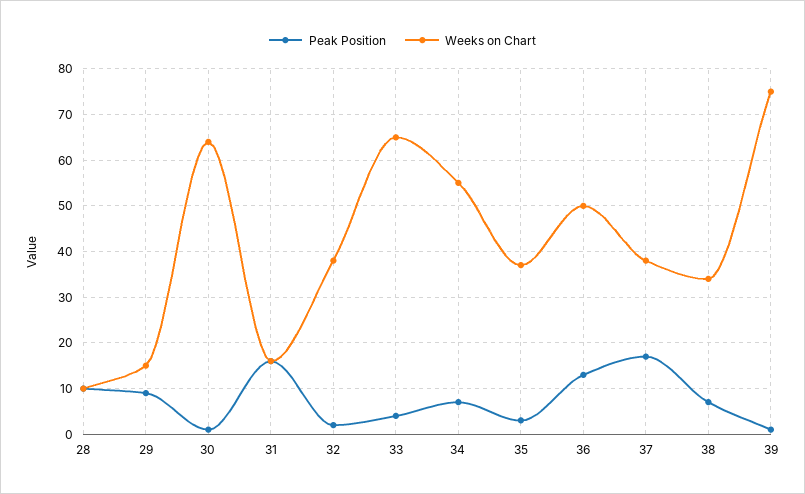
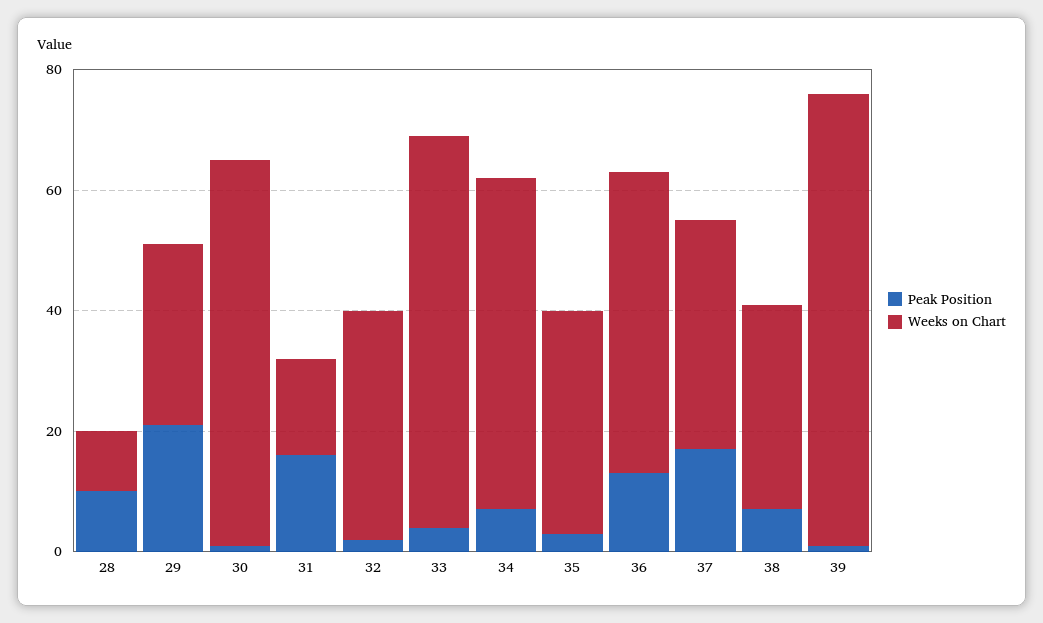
  {
    "Peak Position": {
      "28": 10,
-     "29": 10,
+     "29": 20,
      "30": 0,
      "31": 15,
      "32": 0,
      "33": 5,
      "34": 5,
      "35": 5,
      "36": 15,
      "37": 15,
      "38": 5,
      "39": 0
    },
    "Weeks on Chart": {
      "28": 10,
-     "29": 15,
+     "29": 30,
      "30": 65,
      "31": 15,
      "32": 40,
      "33": 65,
      "34": 55,
      "35": 35,
      "36": 50,
      "37": 40,
      "38": 35,
      "39": 75
    }
  }

